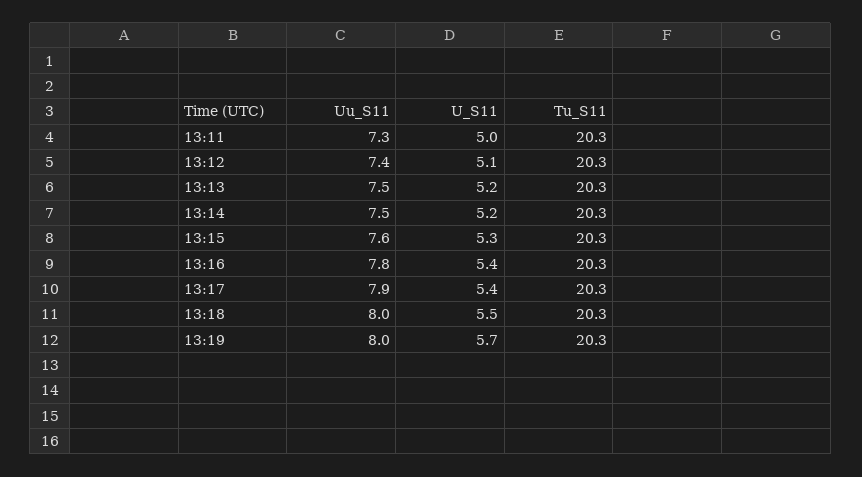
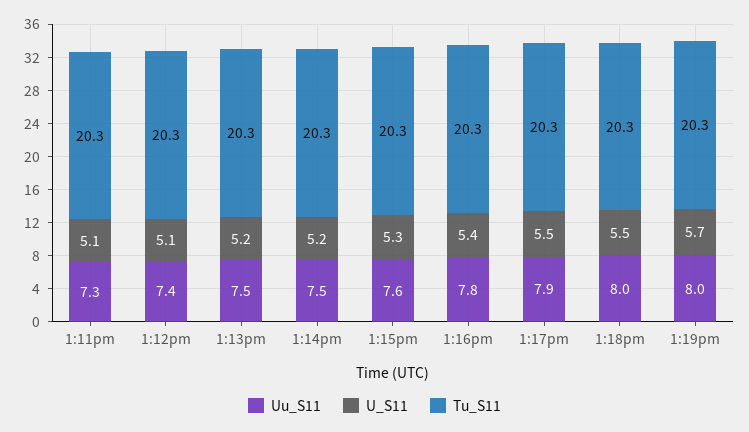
  {
    "Uu_S11": {
      "13:11": 7.3,
      "13:12": 7.4,
      "13:13": 7.5,
      "13:14": 7.5,
      "13:15": 7.6,
      "13:16": 7.8,
      "13:17": 7.9,
      "13:18": 8,
      "13:19": 8
    },
    "U_S11": {
-     "13:11": 5,
+     "13:11": 5.1,
      "13:12": 5.1,
      "13:13": 5.2,
      "13:14": 5.2,
      "13:15": 5.3,
      "13:16": 5.4,
-     "13:17": 5.4,
+     "13:17": 5.5,
      "13:18": 5.5,
      "13:19": 5.7
    },
    "Tu_S11": {
      "13:11": 20.3,
      "13:12": 20.3,
      "13:13": 20.3,
      "13:14": 20.3,
      "13:15": 20.3,
      "13:16": 20.3,
      "13:17": 20.3,
      "13:18": 20.3,
      "13:19": 20.3
    }
  }

